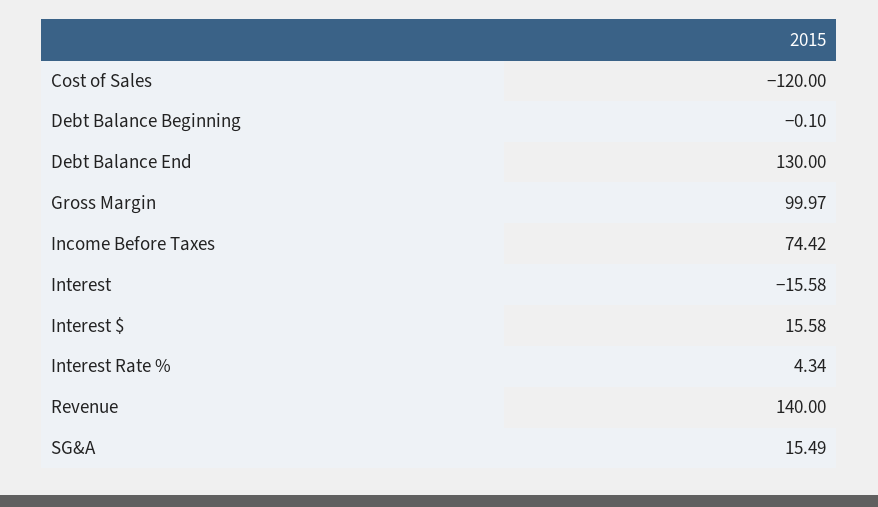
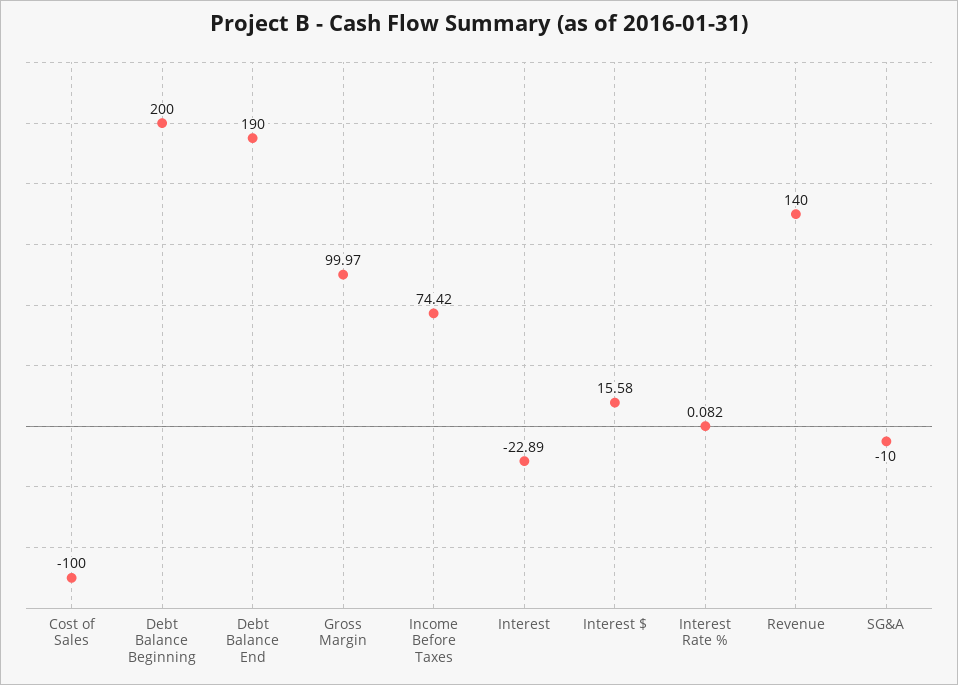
  {
-   "Cost of Sales": -120,
+   "Cost of Sales": -100,
-   "Debt Balance Beginning": -0.1,
+   "Debt Balance Beginning": 200,
-   "Debt Balance End": 130,
+   "Debt Balance End": 190,
    "Gross Margin": 99.97,
    "Income Before Taxes": 74.42,
-   "Interest": -15.58,
+   "Interest": -22.89,
    "Interest $": 15.58,
-   "Interest Rate %": 4.34,
+   "Interest Rate %": 0.082,
    "Revenue": 140,
-   "SG&A": 15.49
+   "SG&A": -10
  }

